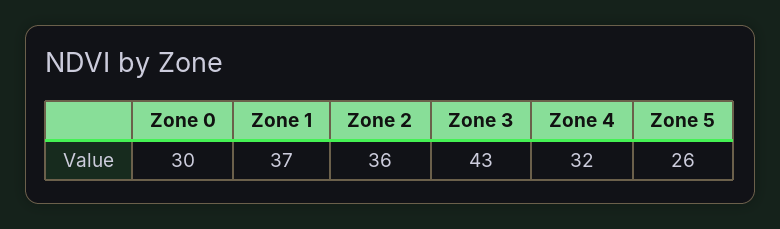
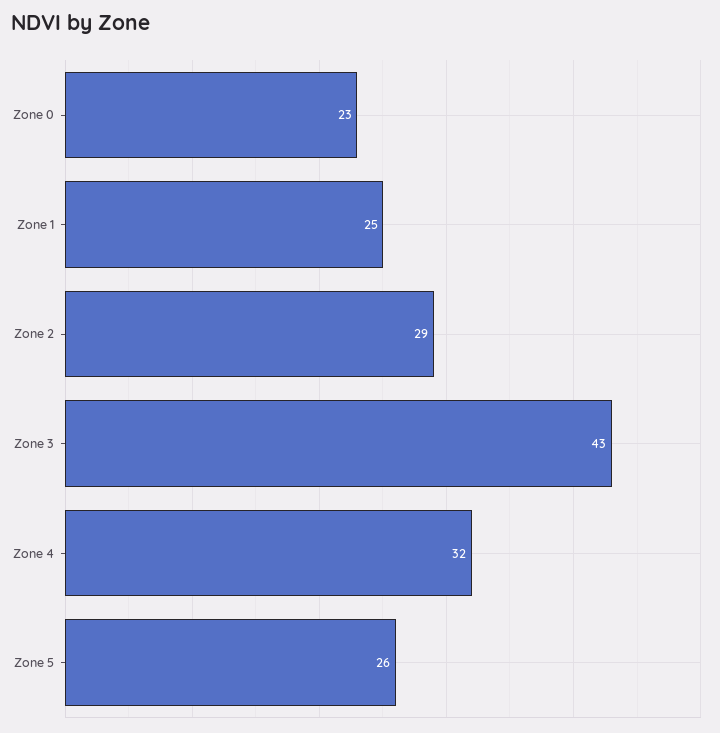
  {
-   "Zone 0": 30,
+   "Zone 0": 23,
-   "Zone 1": 37,
+   "Zone 1": 25,
-   "Zone 2": 36,
+   "Zone 2": 29,
    "Zone 3": 43,
    "Zone 4": 32,
    "Zone 5": 26
  }

